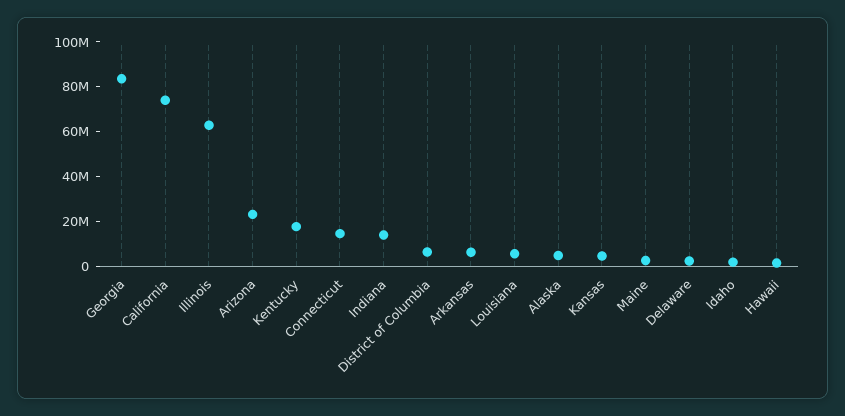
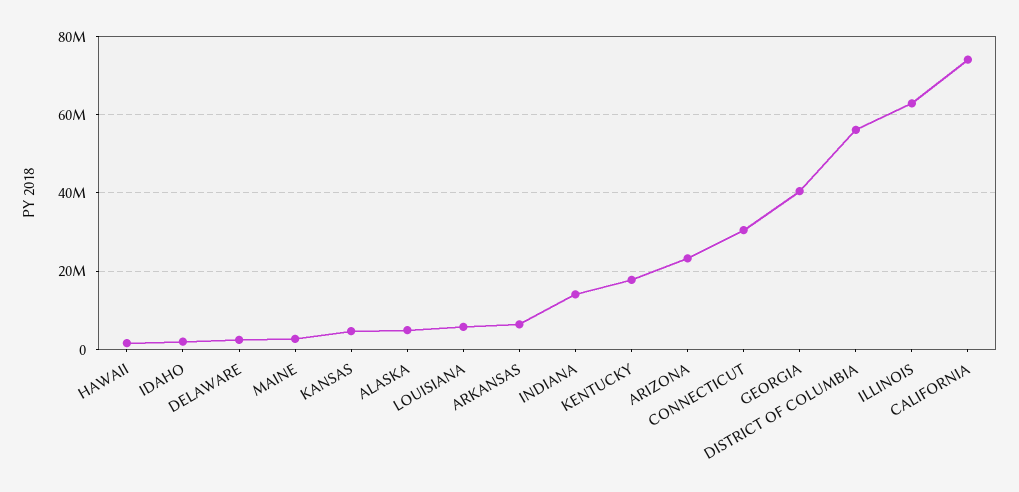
  {
-   "Georgia": 85000000,
+   "Georgia": 40000000,
    "California": 74000000,
    "Illinois": 62000000,
    "Arizona": 24000000,
    "Kentucky": 18000000,
-   "Connecticut": 15000000,
+   "Connecticut": 30000000,
    "Indiana": 14000000,
-   "District of Columbia": 5000000,
+   "District of Columbia": 56000000,
    "Arkansas": 6000000,
    "Louisiana": 6000000,
    "Alaska": 4000000,
    "Kansas": 4000000,
    "Maine": 2000000,
    "Delaware": 2000000,
    "Idaho": 2000000,
    "Hawaii": 2000000
  }

